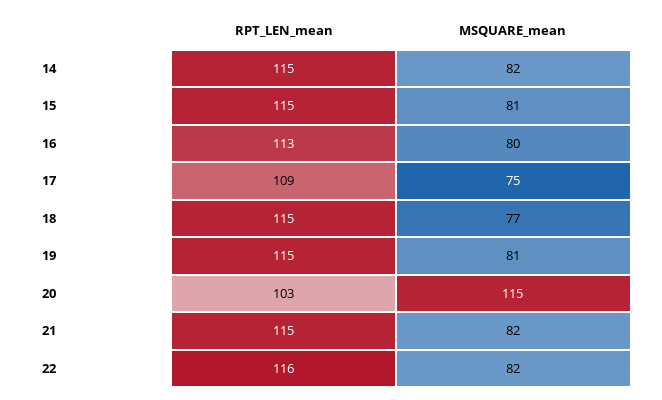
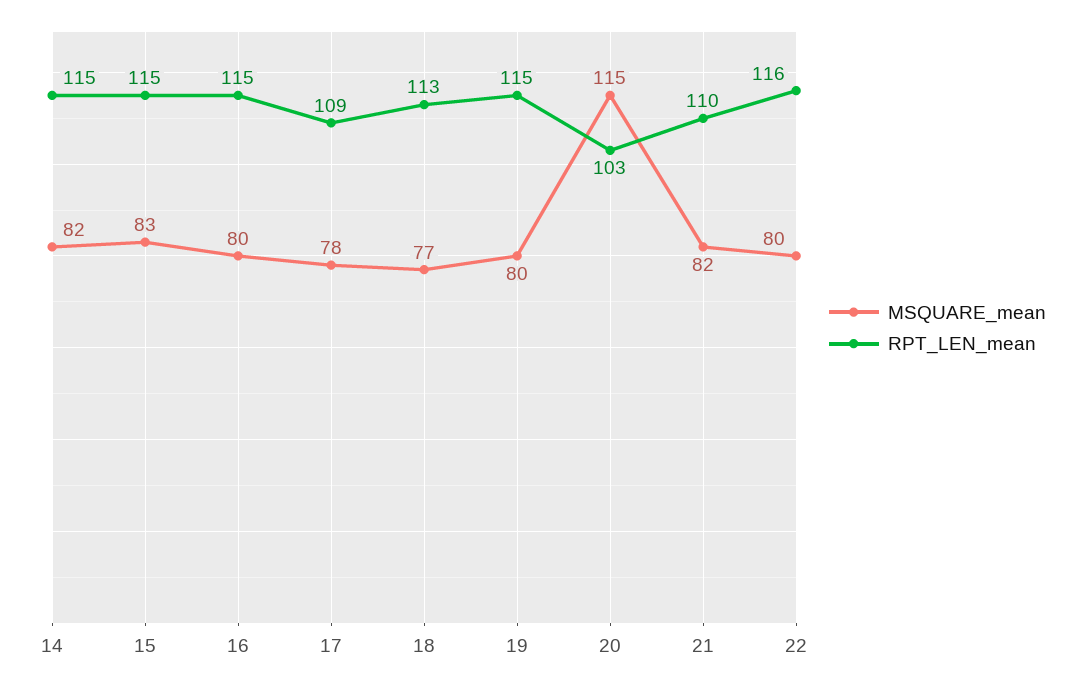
  {
    "RPT_LEN_mean": {
      "14": 115,
      "15": 115,
-     "16": 113,
+     "16": 115,
      "17": 109,
-     "18": 115,
+     "18": 113,
      "19": 115,
      "20": 103,
-     "21": 115,
+     "21": 110,
      "22": 116
    },
    "MSQUARE_mean": {
      "14": 82,
-     "15": 81,
+     "15": 83,
      "16": 80,
-     "17": 75,
+     "17": 78,
      "18": 77,
-     "19": 81,
+     "19": 80,
      "20": 115,
      "21": 82,
-     "22": 82
+     "22": 80
    }
  }

